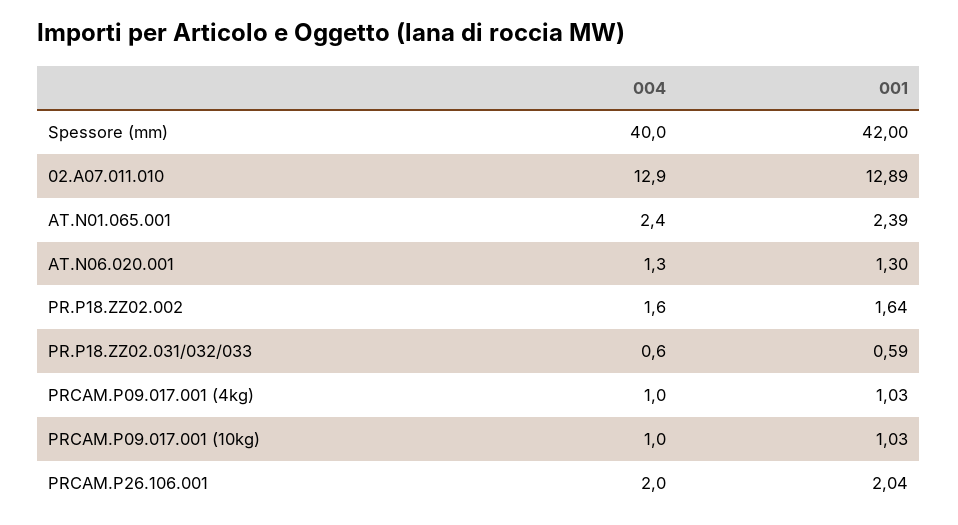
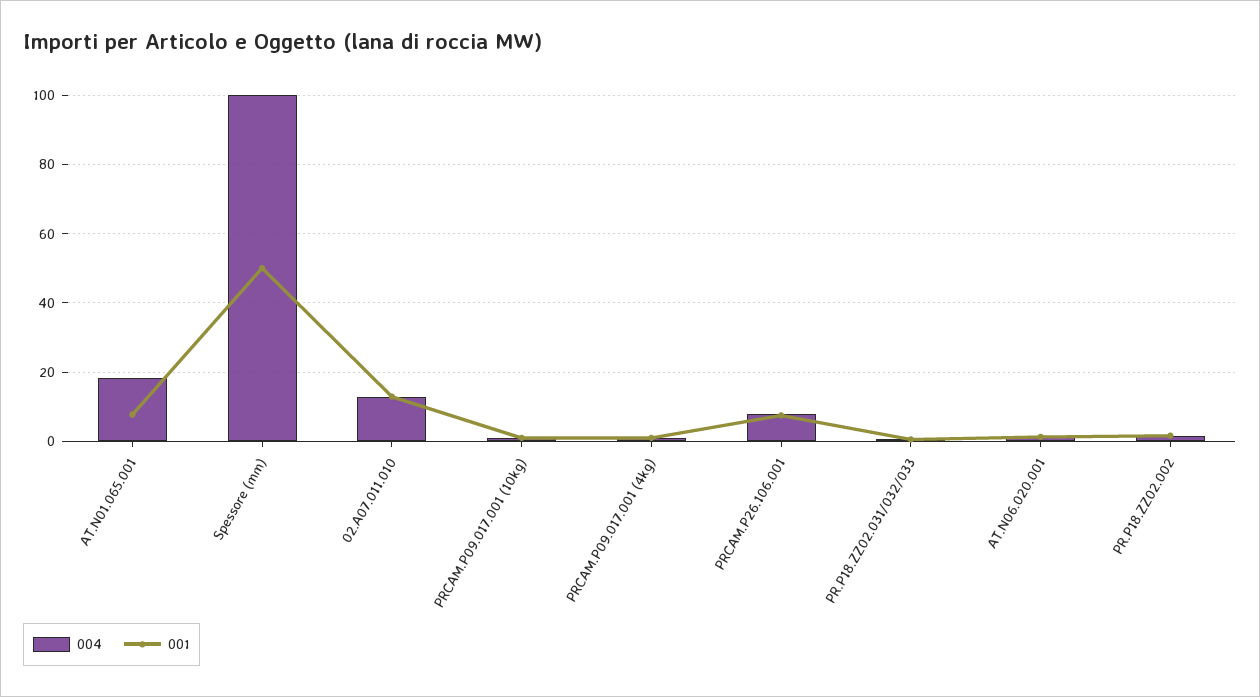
  {
    "004": {
-     "Spessore (mm)": 40,
+     "Spessore (mm)": 100,
      "02.A07.011.010": 12.9,
-     "AT.N01.065.001": 2.4,
+     "AT.N01.065.001": 18,
      "AT.N06.020.001": 1.3,
      "PR.P18.ZZ02.002": 1.6,
      "PR.P18.ZZ02.031/032/033": 0.6,
      "PRCAM.P09.017.001 (4kg)": 1,
      "PRCAM.P09.017.001 (10kg)": 1,
-     "PRCAM.P26.106.001": 2
+     "PRCAM.P26.106.001": 8
    },
    "001": {
-     "Spessore (mm)": 42,
+     "Spessore (mm)": 50,
      "02.A07.011.010": 12.89,
-     "AT.N01.065.001": 2.39,
+     "AT.N01.065.001": 8,
      "AT.N06.020.001": 1.3,
      "PR.P18.ZZ02.002": 1.64,
      "PR.P18.ZZ02.031/032/033": 0.59,
      "PRCAM.P09.017.001 (4kg)": 1.03,
      "PRCAM.P09.017.001 (10kg)": 1.03,
-     "PRCAM.P26.106.001": 2.04
+     "PRCAM.P26.106.001": 8
    }
  }

